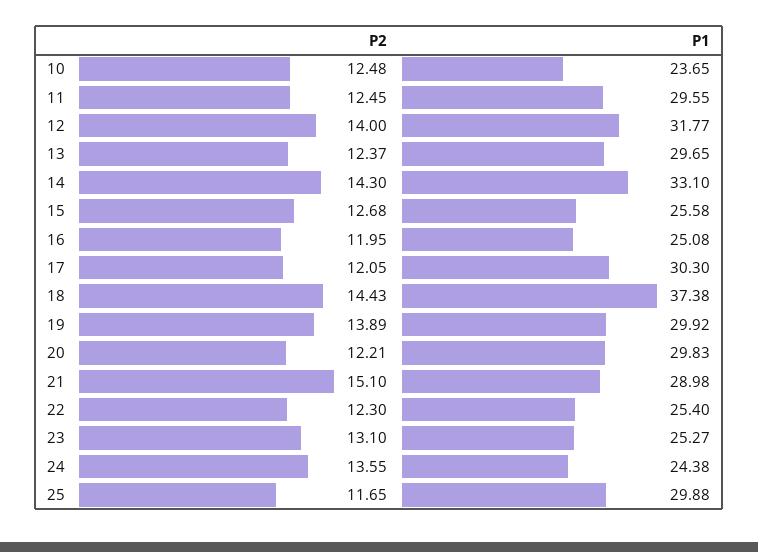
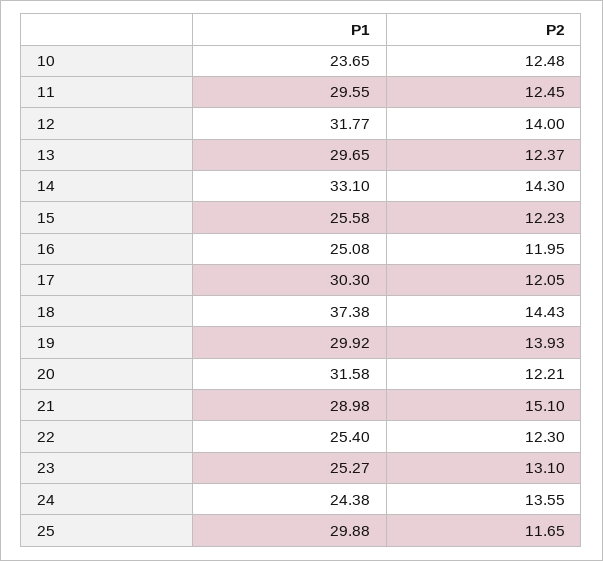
  {
    "P2": {
      "10": 12.48,
      "11": 12.45,
      "12": 14,
      "13": 12.37,
      "14": 14.3,
-     "15": 12.68,
+     "15": 12.23,
      "16": 11.95,
      "17": 12.05,
      "18": 14.43,
-     "19": 13.89,
+     "19": 13.93,
      "20": 12.21,
      "21": 15.1,
      "22": 12.3,
      "23": 13.1,
      "24": 13.55,
      "25": 11.65
    },
    "P1": {
      "10": 23.65,
      "11": 29.55,
      "12": 31.77,
      "13": 29.65,
      "14": 33.1,
      "15": 25.58,
      "16": 25.08,
      "17": 30.3,
      "18": 37.38,
      "19": 29.92,
-     "20": 29.83,
+     "20": 31.58,
      "21": 28.98,
      "22": 25.4,
      "23": 25.27,
      "24": 24.38,
      "25": 29.88
    }
  }

